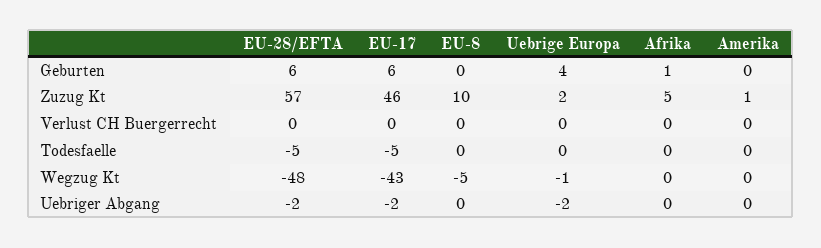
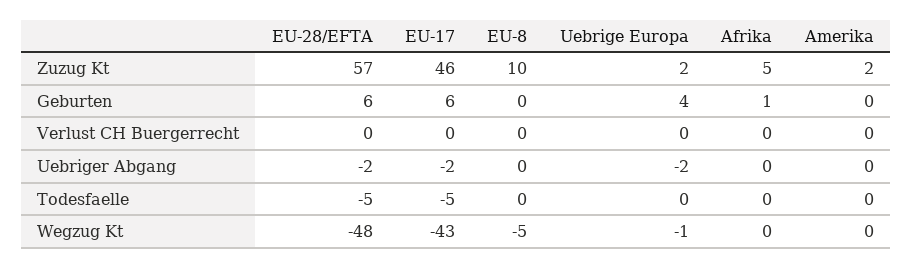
  {
    "EU-28/EFTA": {
      "Geburten": 6,
      "Zuzug Kt": 57,
      "Verlust CH Buergerrecht": 0,
      "Todesfaelle": -5,
      "Wegzug Kt": -48,
      "Uebriger Abgang": -2
    },
    "EU-17": {
      "Geburten": 6,
      "Zuzug Kt": 46,
      "Verlust CH Buergerrecht": 0,
      "Todesfaelle": -5,
      "Wegzug Kt": -43,
      "Uebriger Abgang": -2
    },
    "EU-8": {
      "Geburten": 0,
      "Zuzug Kt": 10,
      "Verlust CH Buergerrecht": 0,
      "Todesfaelle": 0,
      "Wegzug Kt": -5,
      "Uebriger Abgang": 0
    },
    "Uebrige Europa": {
      "Geburten": 4,
      "Zuzug Kt": 2,
      "Verlust CH Buergerrecht": 0,
      "Todesfaelle": 0,
      "Wegzug Kt": -1,
      "Uebriger Abgang": -2
    },
    "Afrika": {
      "Geburten": 1,
      "Zuzug Kt": 5,
      "Verlust CH Buergerrecht": 0,
      "Todesfaelle": 0,
      "Wegzug Kt": 0,
      "Uebriger Abgang": 0
    },
    "Amerika": {
      "Geburten": 0,
-     "Zuzug Kt": 1,
+     "Zuzug Kt": 2,
      "Verlust CH Buergerrecht": 0,
      "Todesfaelle": 0,
      "Wegzug Kt": 0,
      "Uebriger Abgang": 0
    }
  }

